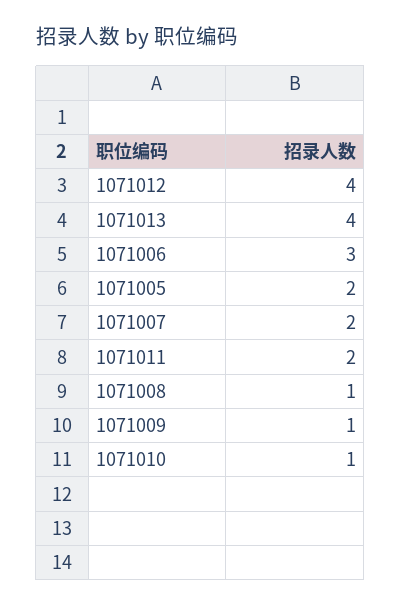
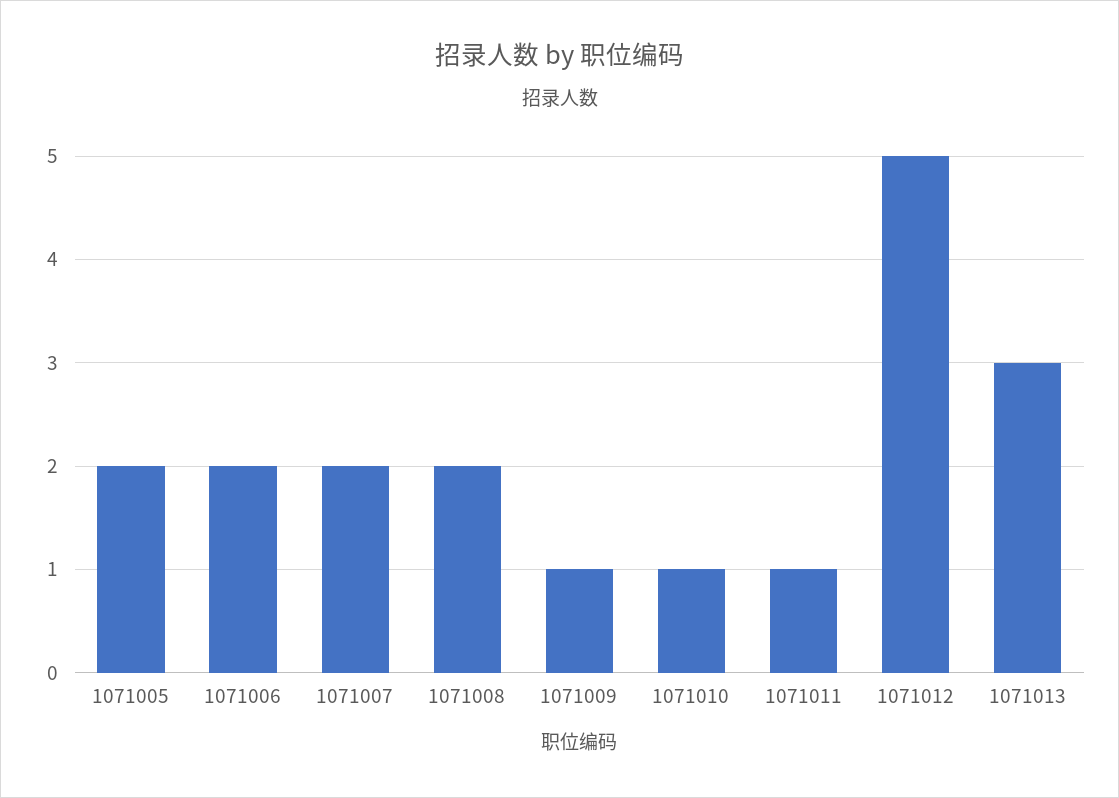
  {
-   "1071012": 4,
+   "1071012": 5,
-   "1071013": 4,
+   "1071013": 3,
-   "1071006": 3,
+   "1071006": 2,
    "1071005": 2,
    "1071007": 2,
-   "1071011": 2,
+   "1071011": 1,
-   "1071008": 1,
+   "1071008": 2,
    "1071009": 1,
    "1071010": 1
  }

